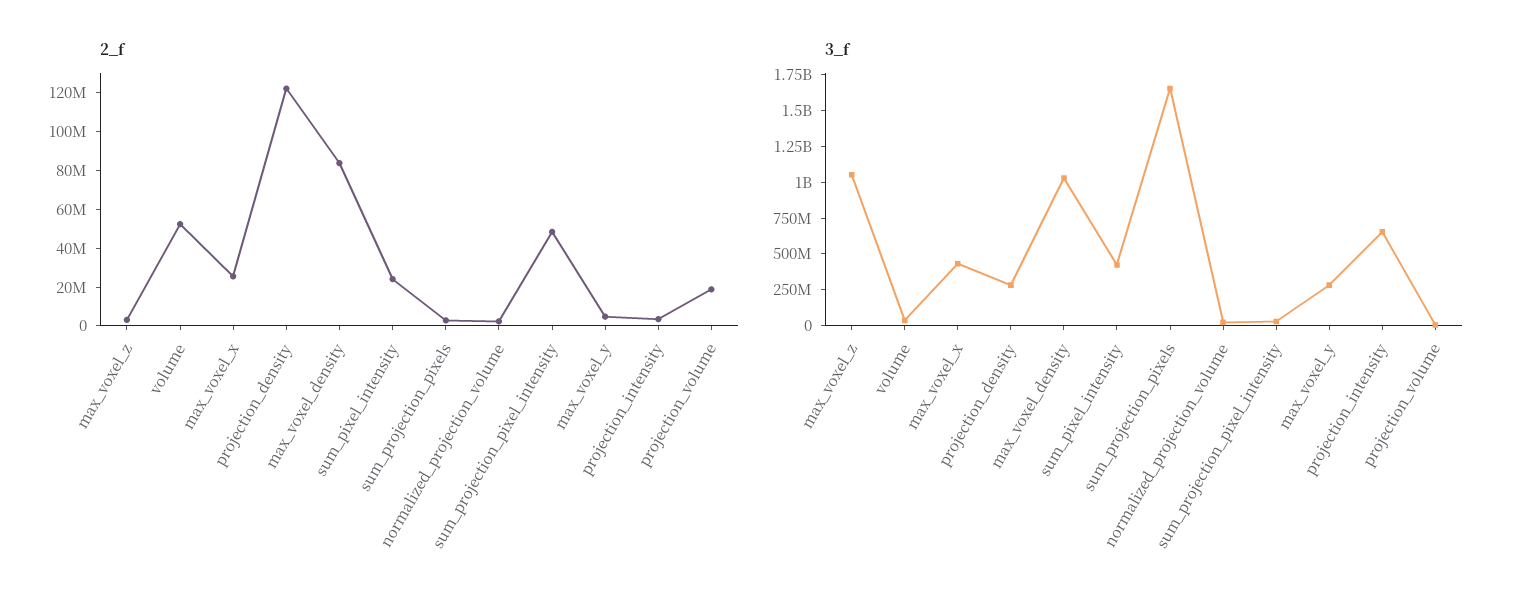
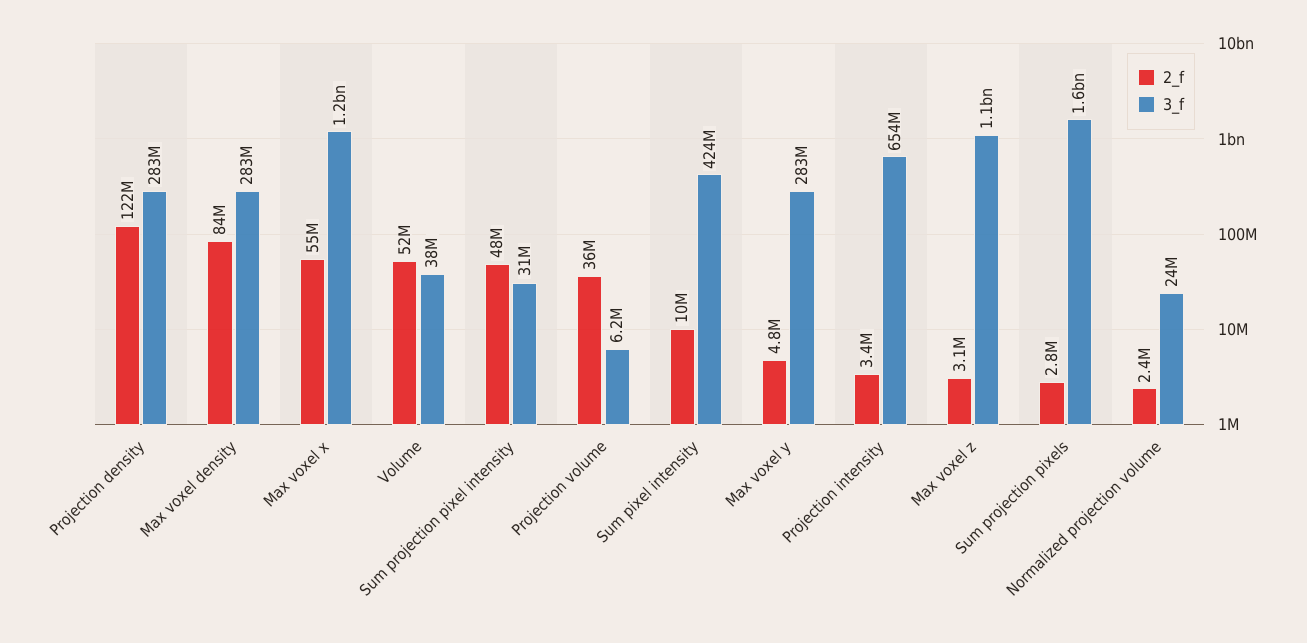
  {
    "2_f": {
      "max_voxel_z": 3100000,
      "volume": 52000000,
-     "max_voxel_x": 25000000,
+     "max_voxel_x": 55000000,
      "projection_density": 122000000,
      "max_voxel_density": 84000000,
-     "sum_pixel_intensity": 25000000,
+     "sum_pixel_intensity": 10000000,
      "sum_projection_pixels": 2800000,
      "normalized_projection_volume": 2400000,
      "sum_projection_pixel_intensity": 48000000,
      "max_voxel_y": 4800000,
      "projection_intensity": 3400000,
-     "projection_volume": 20000000
+     "projection_volume": 36000000
    },
    "3_f": {
      "max_voxel_z": 1100000000,
      "volume": 38000000,
-     "max_voxel_x": 500000000,
+     "max_voxel_x": 1200000000,
      "projection_density": 283000000,
-     "max_voxel_density": 1000000000,
+     "max_voxel_density": 283000000,
      "sum_pixel_intensity": 424000000,
      "sum_projection_pixels": 1600000000,
      "normalized_projection_volume": 24000000,
      "sum_projection_pixel_intensity": 31000000,
      "max_voxel_y": 283000000,
      "projection_intensity": 654000000,
      "projection_volume": 6200000
    }
  }

